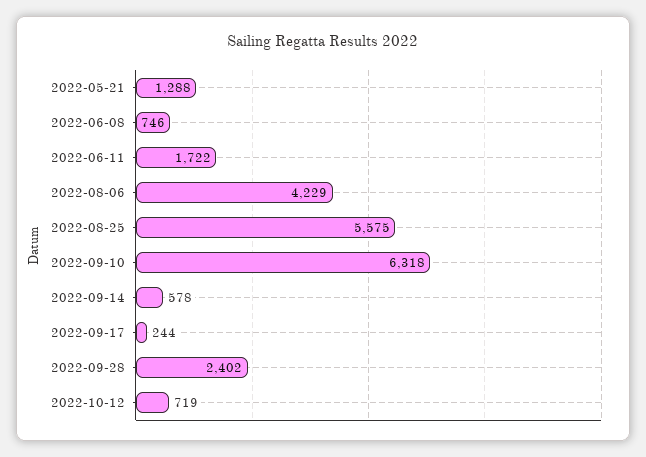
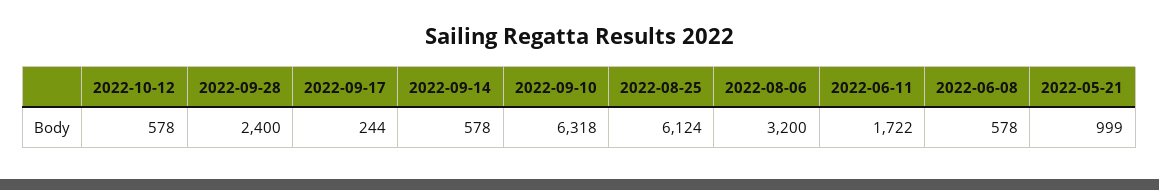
  {
-   "2022-05-21": 1288,
+   "2022-05-21": 999,
-   "2022-06-08": 746,
+   "2022-06-08": 578,
    "2022-06-11": 1722,
-   "2022-08-06": 4229,
+   "2022-08-06": 3200,
-   "2022-08-25": 5575,
+   "2022-08-25": 6124,
    "2022-09-10": 6318,
    "2022-09-14": 578,
    "2022-09-17": 244,
-   "2022-09-28": 2402,
+   "2022-09-28": 2400,
-   "2022-10-12": 719
+   "2022-10-12": 578
  }

